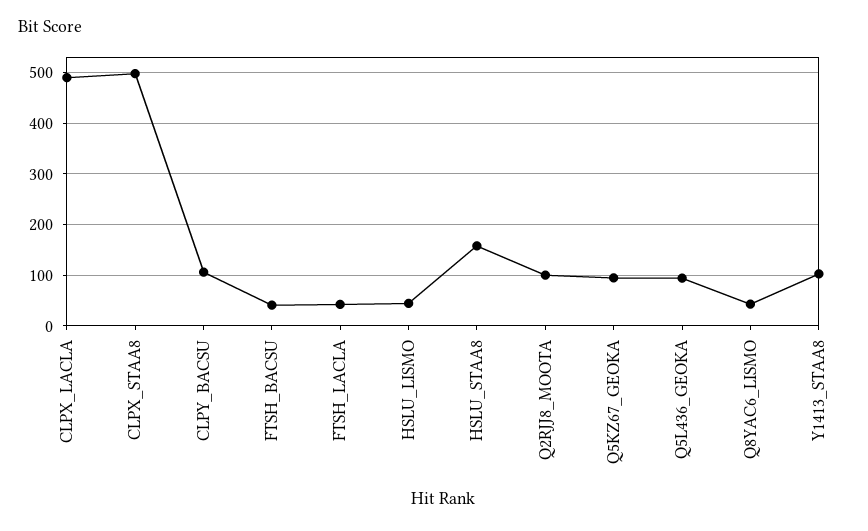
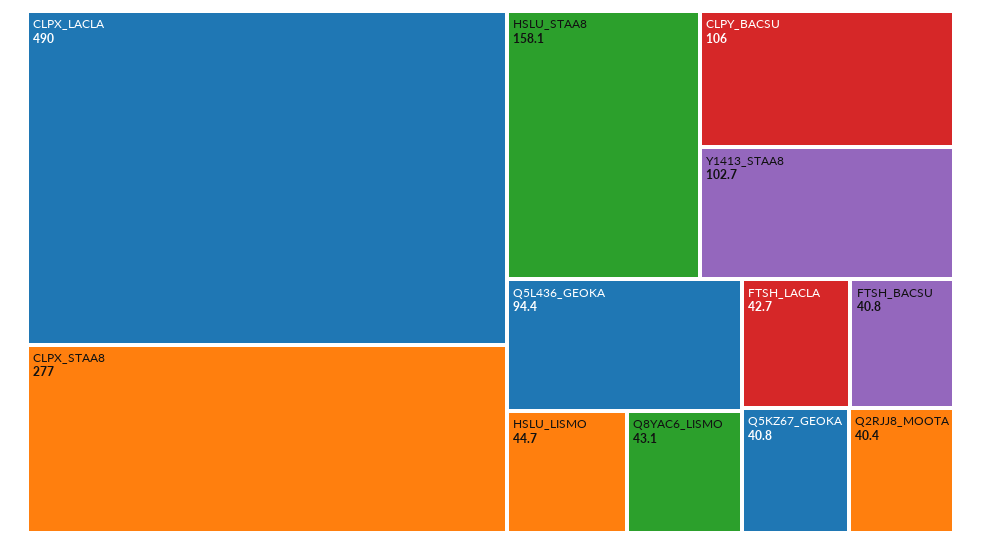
  {
    "CLPX_LACLA": 490,
-   "CLPX_STAA8": 500,
+   "CLPX_STAA8": 277,
    "CLPY_BACSU": 106,
    "FTSH_BACSU": 40.8,
    "FTSH_LACLA": 42.7,
    "HSLU_LISMO": 44.7,
    "HSLU_STAA8": 158.1,
-   "Q2RJJ8_MOOTA": 100,
+   "Q2RJJ8_MOOTA": 40.4,
-   "Q5KZ67_GEOKA": 100,
+   "Q5KZ67_GEOKA": 40.8,
    "Q5L436_GEOKA": 94.4,
    "Q8YAC6_LISMO": 43.1,
    "Y1413_STAA8": 102.7
  }

